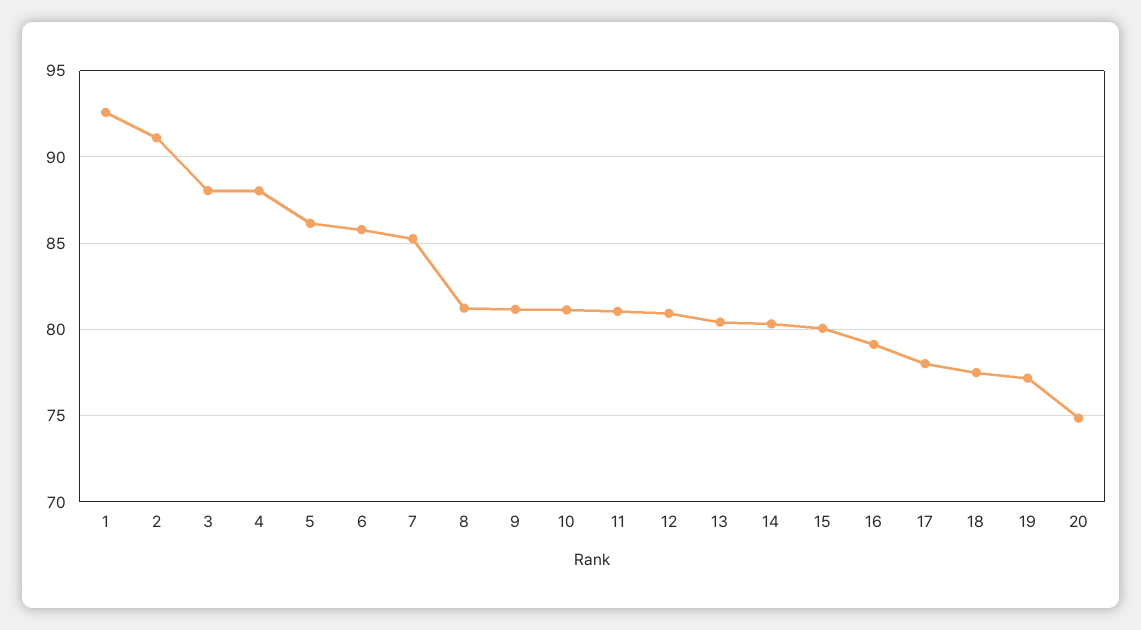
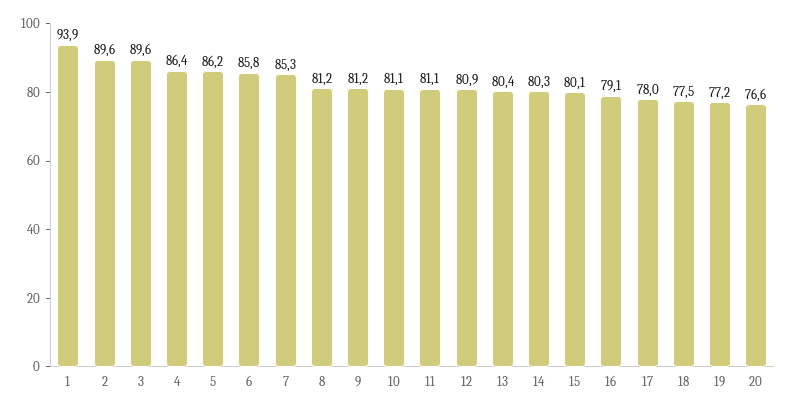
  {
-   "1": 92.5,
+   "1": 93.9,
-   "2": 91,
+   "2": 89.6,
-   "3": 88,
+   "3": 89.6,
-   "4": 88,
+   "4": 86.4,
    "5": 86.2,
    "6": 85.8,
    "7": 85.3,
    "8": 81.2,
    "9": 81.2,
    "10": 81.1,
    "11": 81.1,
    "12": 80.9,
    "13": 80.4,
    "14": 80.3,
    "15": 80.1,
    "16": 79.1,
    "17": 78,
    "18": 77.5,
    "19": 77.2,
-   "20": 75
+   "20": 76.6
  }

